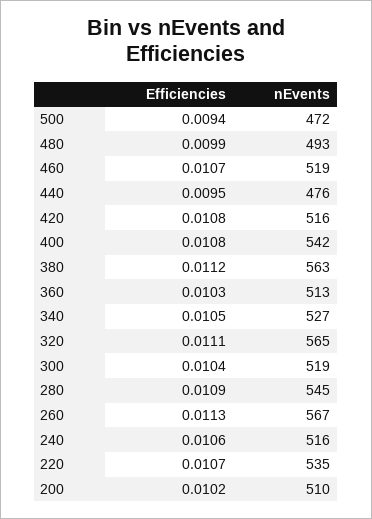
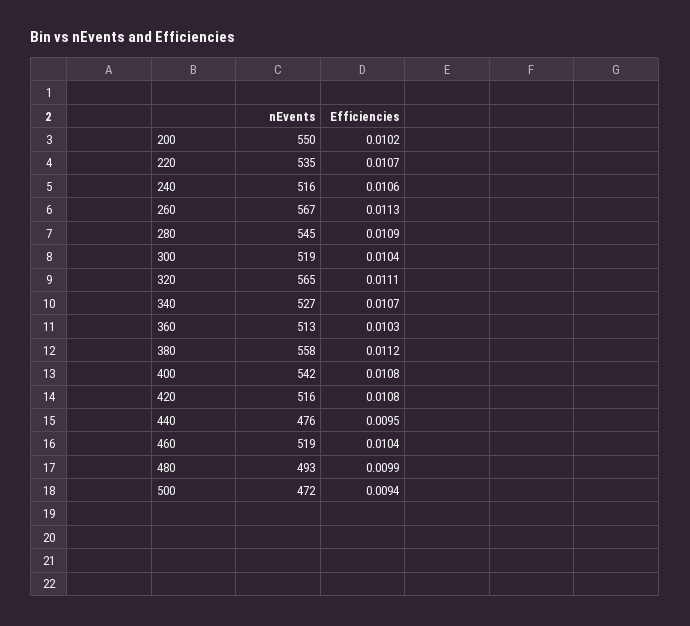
  {
    "Efficiencies": {
      "500": 0.0094,
      "480": 0.0099,
-     "460": 0.0107,
+     "460": 0.0104,
      "440": 0.0095,
      "420": 0.0108,
      "400": 0.0108,
      "380": 0.0112,
      "360": 0.0103,
-     "340": 0.0105,
+     "340": 0.0107,
      "320": 0.0111,
      "300": 0.0104,
      "280": 0.0109,
      "260": 0.0113,
      "240": 0.0106,
      "220": 0.0107,
      "200": 0.0102
    },
    "nEvents": {
      "500": 472,
      "480": 493,
      "460": 519,
      "440": 476,
      "420": 516,
      "400": 542,
-     "380": 563,
+     "380": 558,
      "360": 513,
      "340": 527,
      "320": 565,
      "300": 519,
      "280": 545,
      "260": 567,
      "240": 516,
      "220": 535,
-     "200": 510
+     "200": 550
    }
  }

